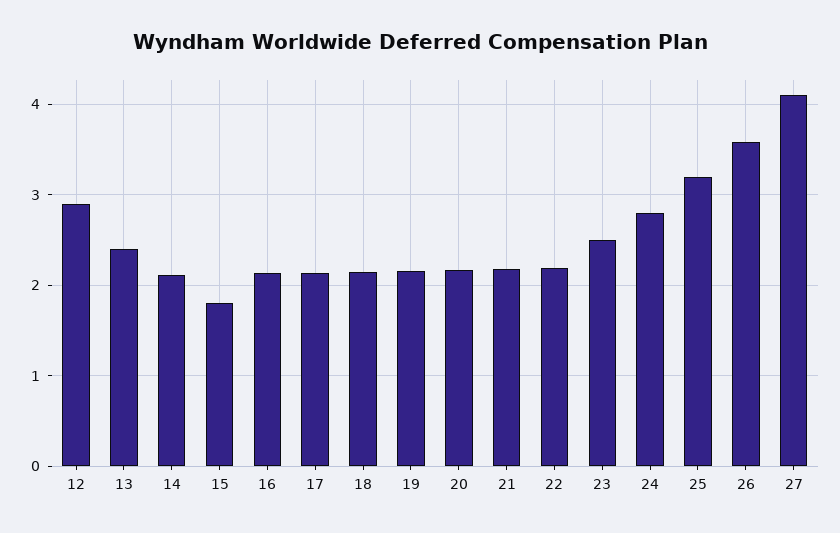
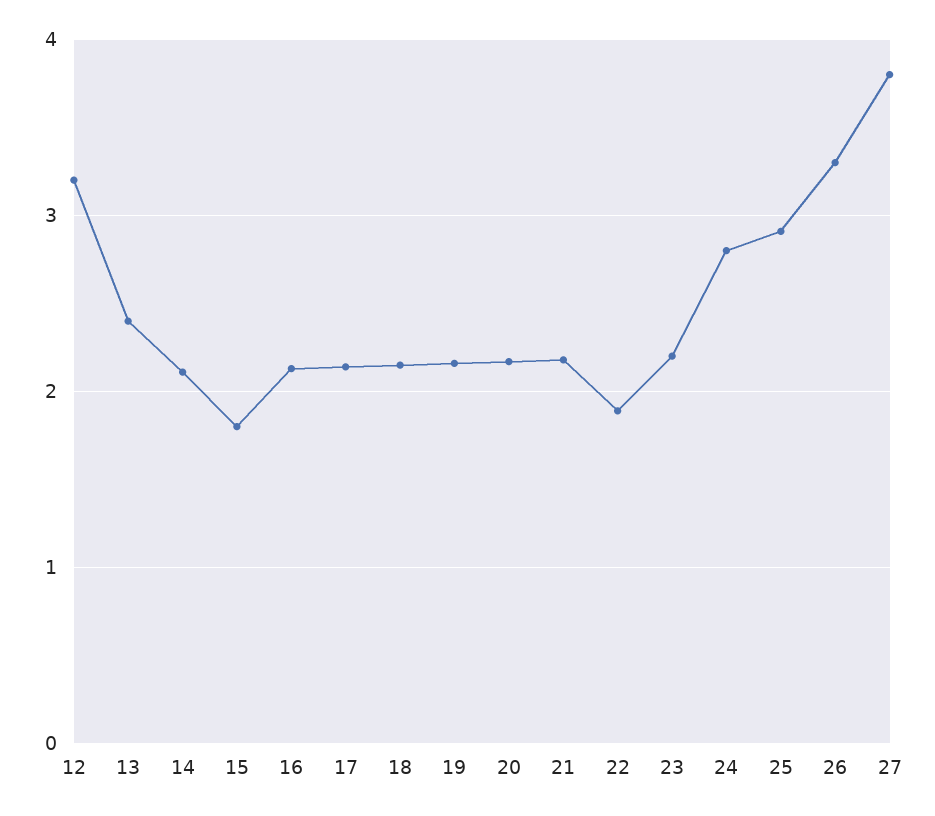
  {
-   "12": 2.9,
+   "12": 3.2,
    "13": 2.4,
    "14": 2.1,
    "15": 1.8,
    "16": 2.1,
    "17": 2.1,
    "18": 2.2,
    "19": 2.2,
    "20": 2.2,
    "21": 2.2,
-   "22": 2.2,
+   "22": 1.9,
-   "23": 2.5,
+   "23": 2.2,
    "24": 2.8,
-   "25": 3.2,
+   "25": 2.9,
-   "26": 3.6,
+   "26": 3.3,
-   "27": 4.1
+   "27": 3.8
  }

